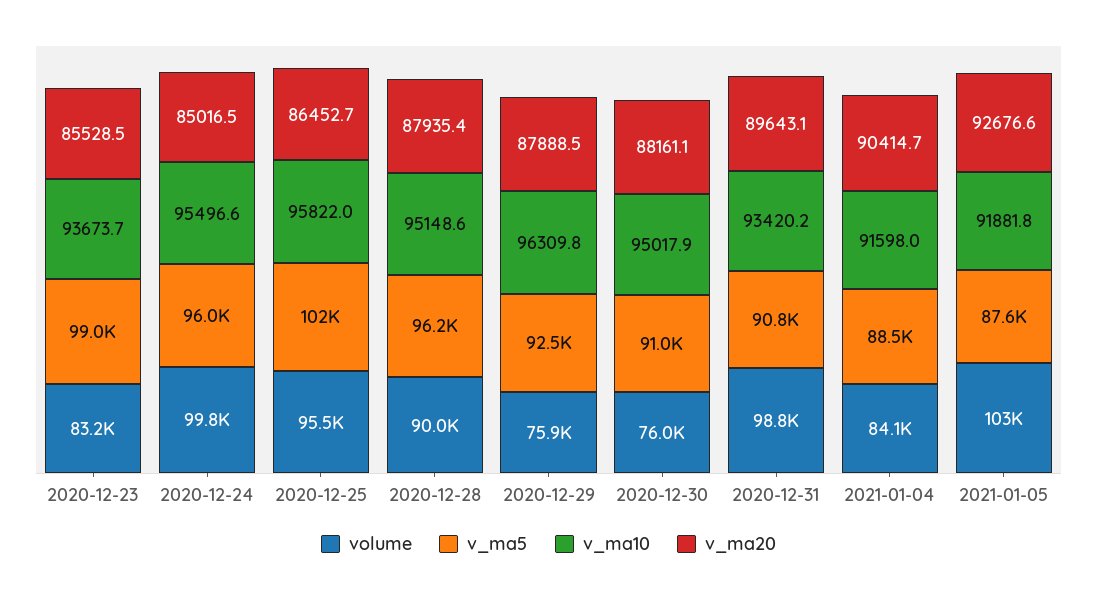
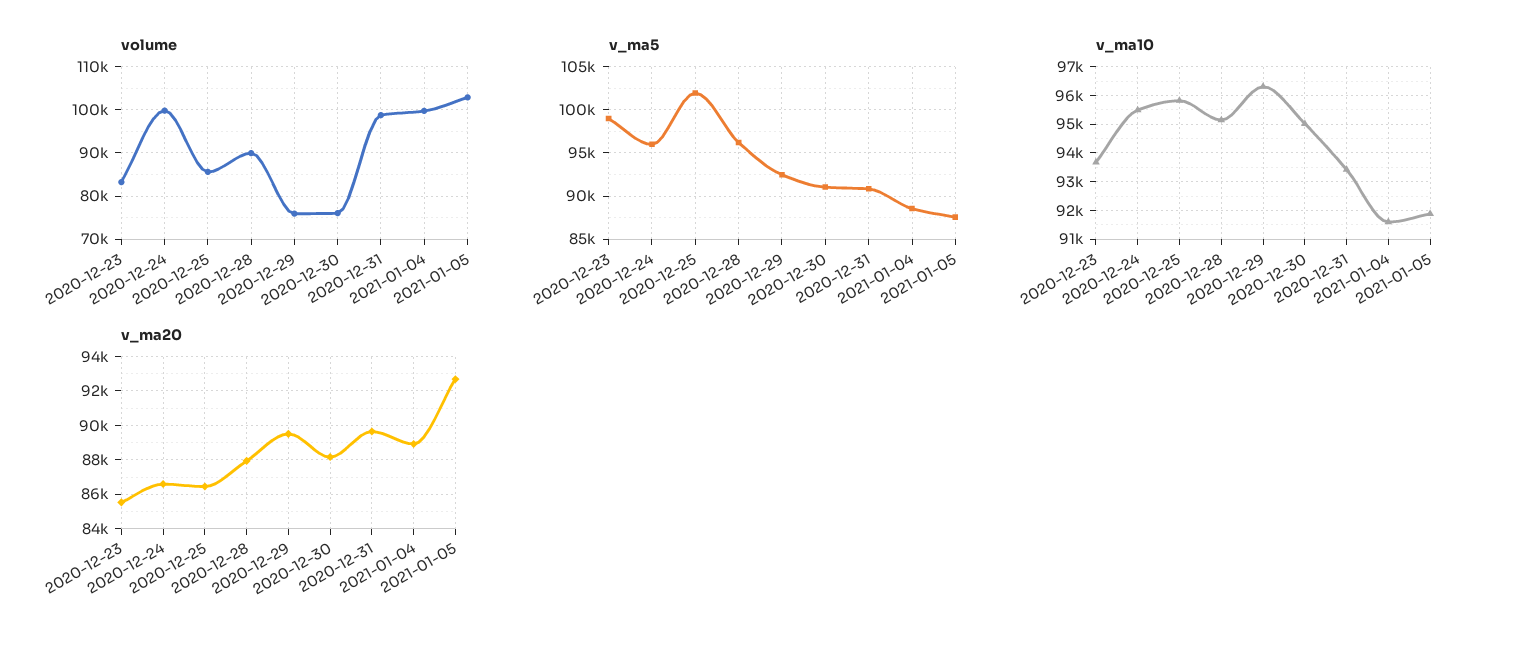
  {
    "volume": {
      "2020-12-23": 83200,
      "2020-12-24": 99800,
-     "2020-12-25": 95500,
+     "2020-12-25": 86000,
      "2020-12-28": 90000,
      "2020-12-29": 75900,
      "2020-12-30": 76000,
      "2020-12-31": 98800,
-     "2021-01-04": 84100,
+     "2021-01-04": 100000,
      "2021-01-05": 103000
    },
    "v_ma5": {
      "2020-12-23": 99000,
      "2020-12-24": 96000,
      "2020-12-25": 102000,
      "2020-12-28": 96200,
      "2020-12-29": 92500,
      "2020-12-30": 91000,
      "2020-12-31": 90800,
      "2021-01-04": 88500,
      "2021-01-05": 87600
    },
    "v_ma10": {
      "2020-12-23": 93673.7,
      "2020-12-24": 95496.6,
      "2020-12-25": 95822,
      "2020-12-28": 95148.6,
      "2020-12-29": 96309.8,
      "2020-12-30": 95017.9,
      "2020-12-31": 93420.2,
      "2021-01-04": 91598,
      "2021-01-05": 91881.8
    },
    "v_ma20": {
      "2020-12-23": 85528.5,
-     "2020-12-24": 85016.5,
+     "2020-12-24": 86500,
      "2020-12-25": 86452.7,
      "2020-12-28": 87935.4,
-     "2020-12-29": 87888.5,
+     "2020-12-29": 89500,
      "2020-12-30": 88161.1,
      "2020-12-31": 89643.1,
-     "2021-01-04": 90414.7,
+     "2021-01-04": 89000,
      "2021-01-05": 92676.6
    }
  }

